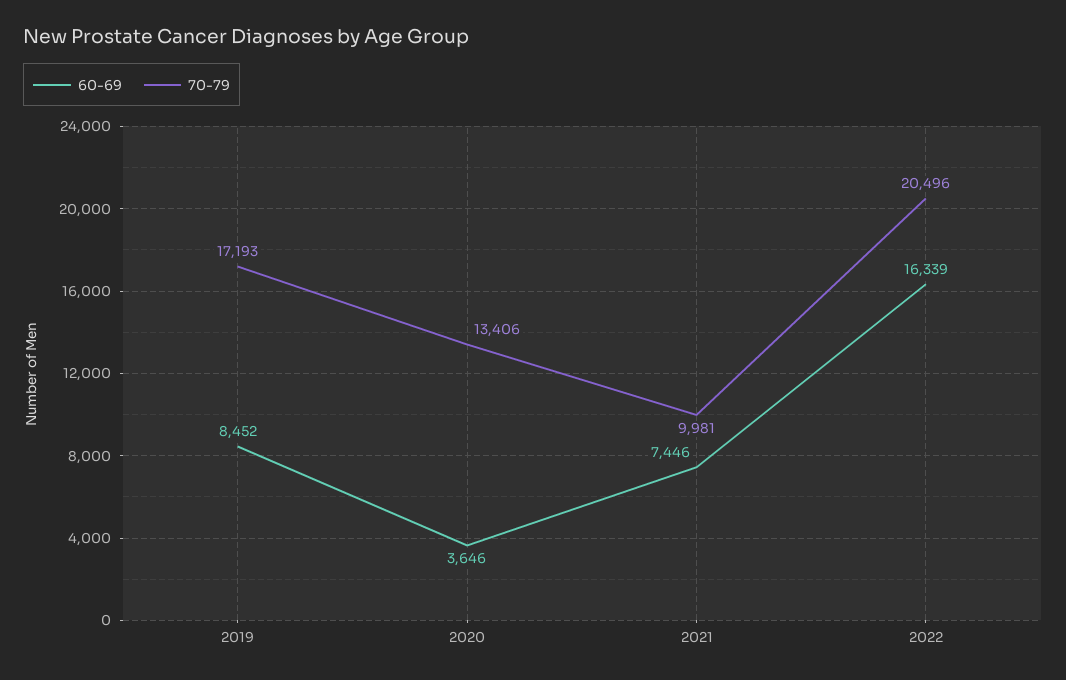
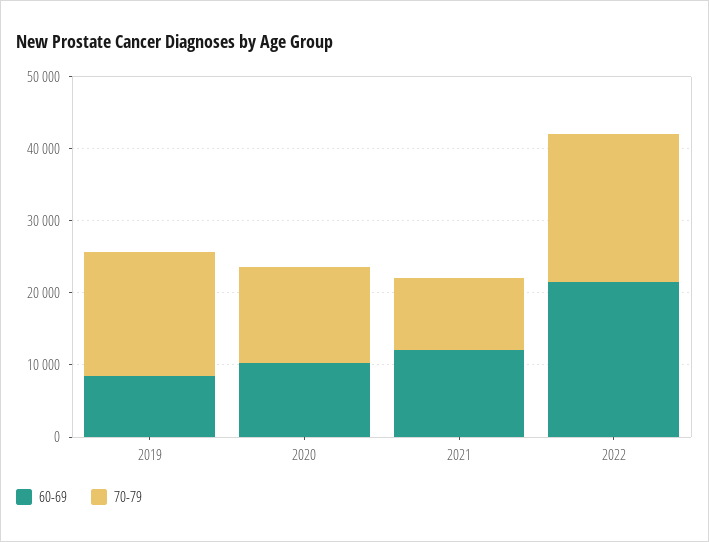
  {
    "60-69": {
      "2019": 8452,
-     "2020": 3646,
+     "2020": 10000,
-     "2021": 7446,
+     "2021": 12000,
-     "2022": 16339
+     "2022": 22000
    },
    "70-79": {
      "2019": 17193,
      "2020": 13406,
      "2021": 9981,
      "2022": 20496
    }
  }

